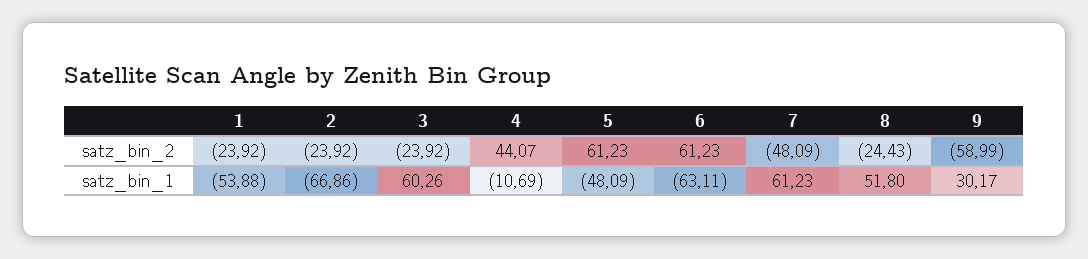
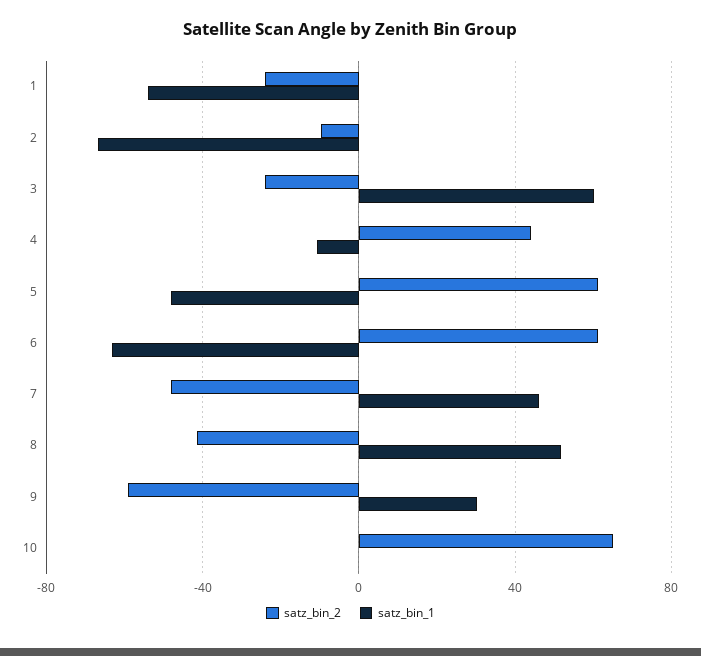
  {
    "satz_bin_2": {
      "1": -23.92,
-     "2": -23.92,
+     "2": -10,
      "3": -23.92,
      "4": 44.07,
      "5": 61.23,
      "6": 61.23,
      "7": -48.09,
-     "8": -24.43,
+     "8": -40,
-     "9": -58.99
+     "9": -58.99,
+     "10": 65
    },
    "satz_bin_1": {
      "1": -53.88,
      "2": -66.86,
      "3": 60.26,
      "4": -10.69,
      "5": -48.09,
      "6": -63.11,
-     "7": 61.23,
+     "7": 45,
      "8": 51.8,
-     "9": 30.17
+     "9": 30.17,
+     "10": 0
    }
  }

